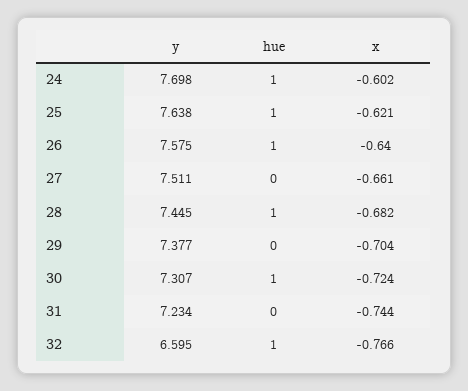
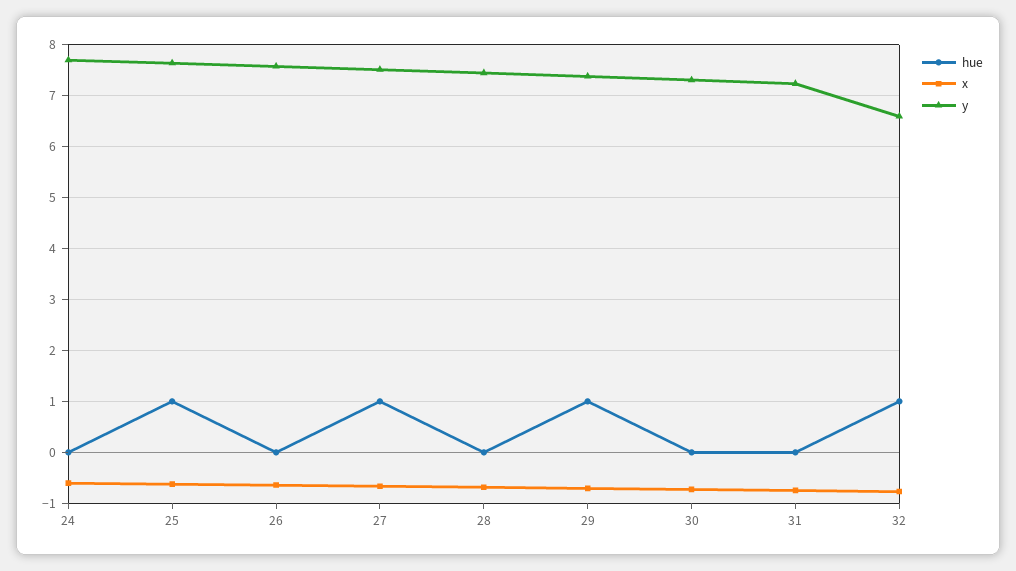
  {
    "y": {
      "24": 7.698,
      "25": 7.638,
      "26": 7.575,
      "27": 7.511,
      "28": 7.445,
      "29": 7.377,
      "30": 7.307,
      "31": 7.234,
      "32": 6.595
    },
    "hue": {
-     "24": 1,
+     "24": 0,
      "25": 1,
-     "26": 1,
+     "26": 0,
-     "27": 0,
+     "27": 1,
-     "28": 1,
+     "28": 0,
-     "29": 0,
+     "29": 1,
-     "30": 1,
+     "30": 0,
      "31": 0,
      "32": 1
    },
    "x": {
      "24": -0.602,
      "25": -0.621,
      "26": -0.64,
      "27": -0.661,
      "28": -0.682,
      "29": -0.704,
      "30": -0.724,
      "31": -0.744,
      "32": -0.766
    }
  }

